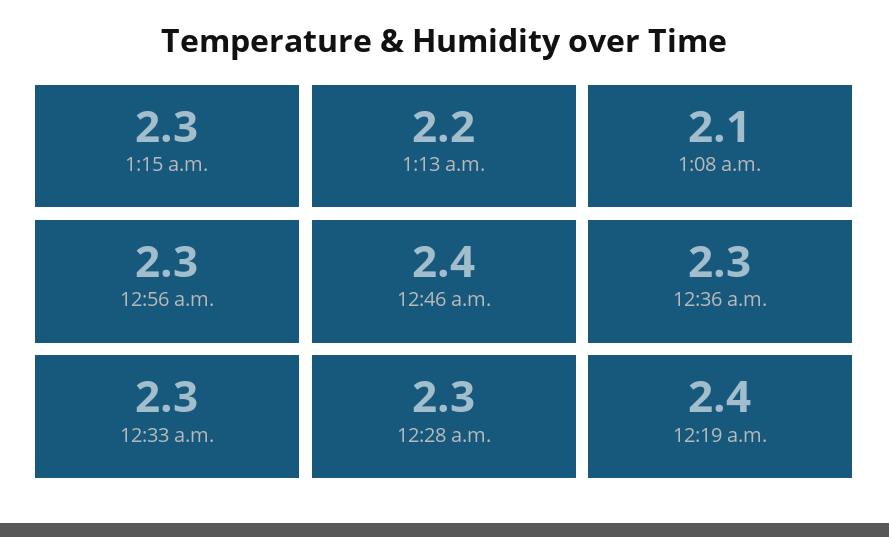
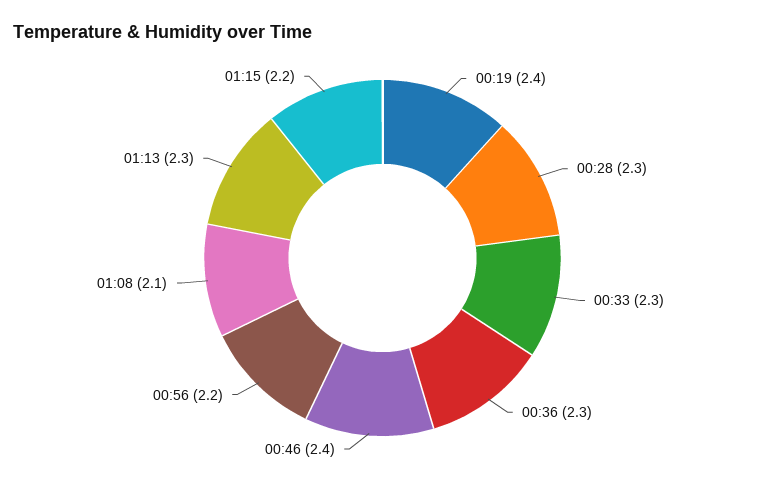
  {
-   "1:15 a.m.": 2.3,
+   "1:15 a.m.": 2.2,
-   "1:13 a.m.": 2.2,
+   "1:13 a.m.": 2.3,
    "1:08 a.m.": 2.1,
-   "12:56 a.m.": 2.3,
+   "12:56 a.m.": 2.2,
    "12:46 a.m.": 2.4,
    "12:36 a.m.": 2.3,
    "12:33 a.m.": 2.3,
    "12:28 a.m.": 2.3,
    "12:19 a.m.": 2.4
  }

